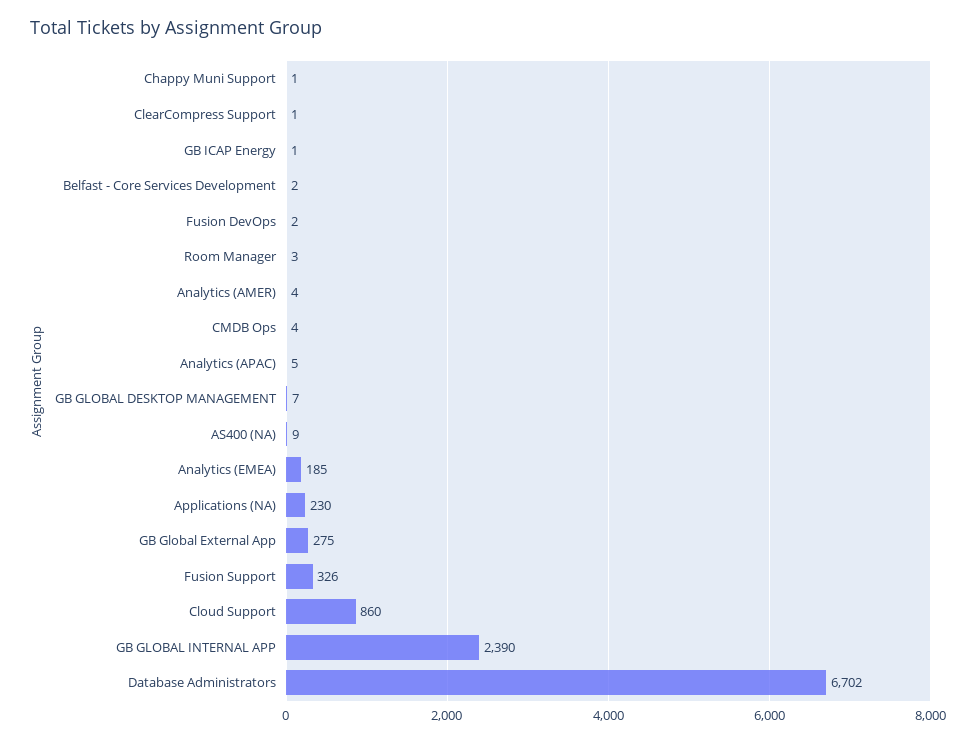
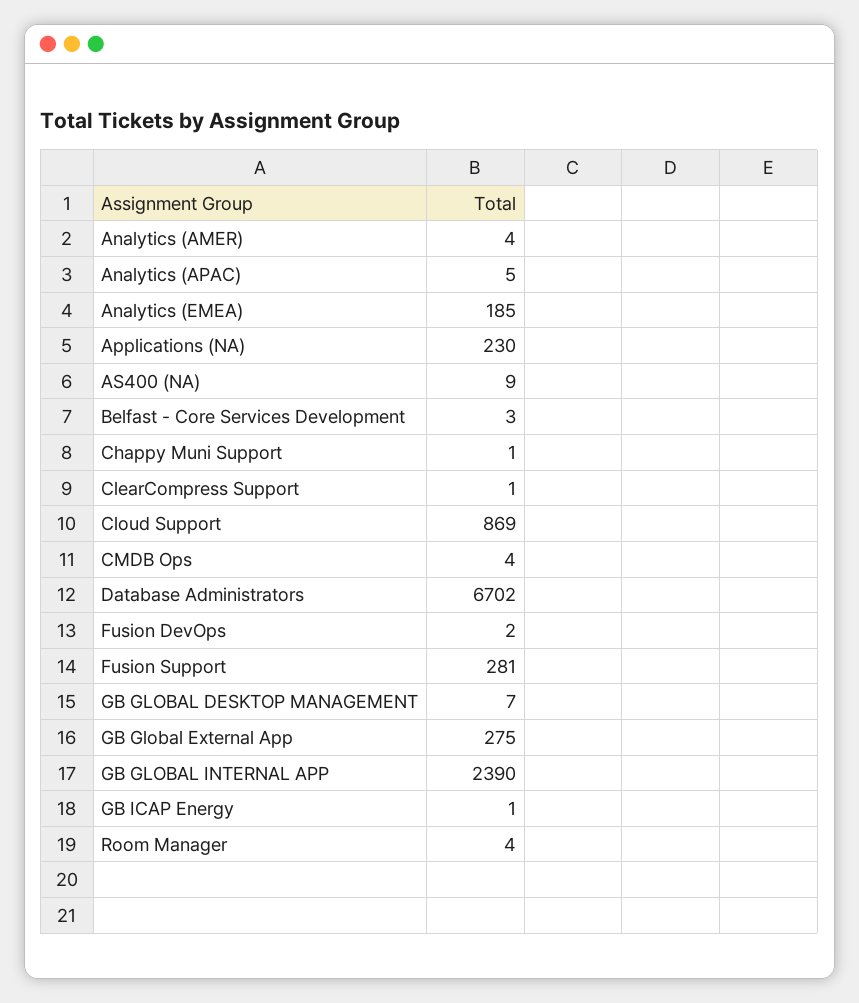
  {
    "Chappy Muni Support": 1,
    "ClearCompress Support": 1,
    "GB ICAP Energy": 1,
-   "Belfast - Core Services Development": 2,
+   "Belfast - Core Services Development": 3,
    "Fusion DevOps": 2,
-   "Room Manager": 3,
+   "Room Manager": 4,
    "Analytics (AMER)": 4,
    "CMDB Ops": 4,
    "Analytics (APAC)": 5,
    "GB GLOBAL DESKTOP MANAGEMENT": 7,
    "AS400 (NA)": 9,
    "Analytics (EMEA)": 185,
    "Applications (NA)": 230,
    "GB Global External App": 275,
-   "Fusion Support": 326,
+   "Fusion Support": 281,
-   "Cloud Support": 860,
+   "Cloud Support": 869,
    "GB GLOBAL INTERNAL APP": 2390,
    "Database Administrators": 6702
  }

